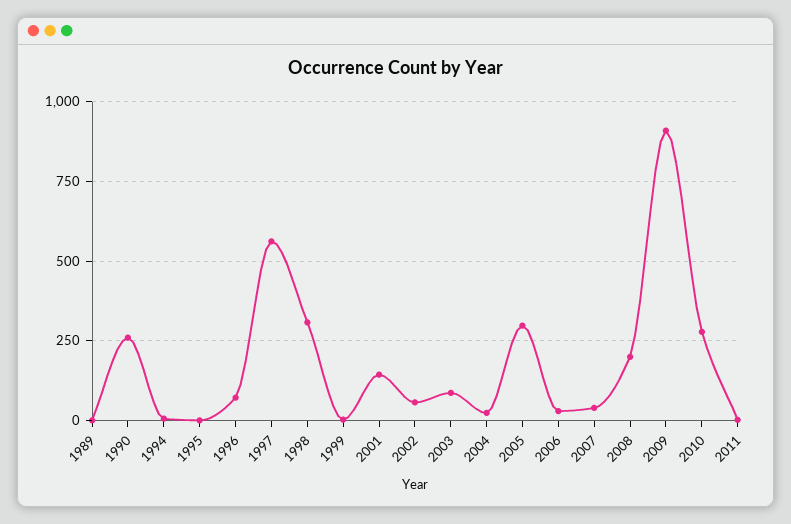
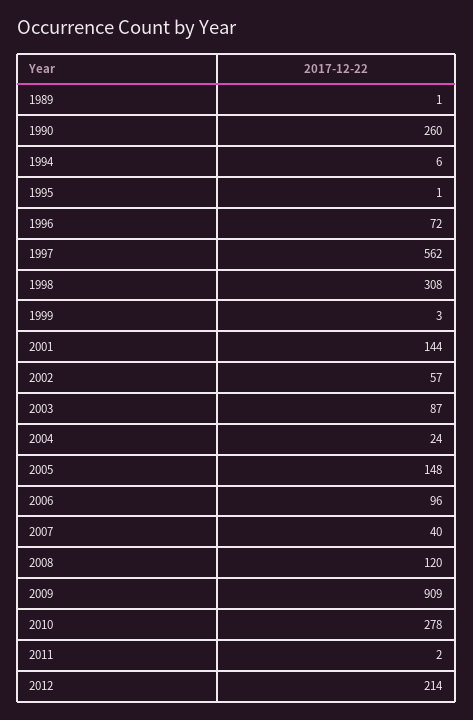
  {
    "1989": 1,
    "1990": 260,
    "1994": 6,
    "1995": 1,
    "1996": 72,
    "1997": 562,
    "1998": 308,
    "1999": 3,
    "2001": 144,
    "2002": 57,
    "2003": 87,
    "2004": 24,
-   "2005": 300,
+   "2005": 148,
-   "2006": 25,
+   "2006": 96,
    "2007": 40,
-   "2008": 200,
+   "2008": 120,
    "2009": 909,
    "2010": 278,
-   "2011": 2
+   "2011": 2,
+   "2012": 214
  }

